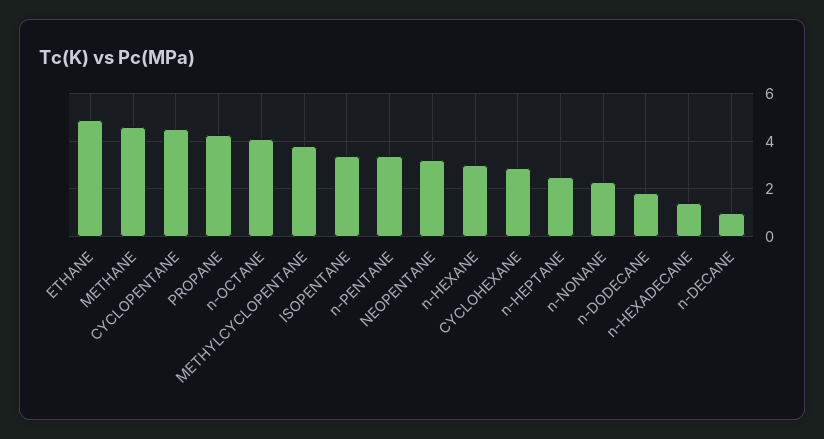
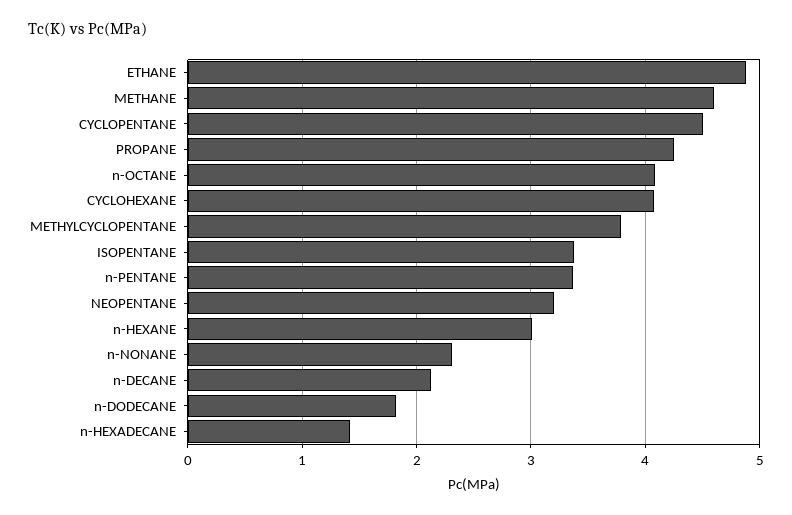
  {
    "ETHANE": 4.9,
    "METHANE": 4.6,
    "CYCLOPENTANE": 4.5,
    "PROPANE": 4.2,
    "n-OCTANE": 4.1,
    "METHYLCYCLOPENTANE": 3.8,
    "ISOPENTANE": 3.4,
    "n-PENTANE": 3.4,
    "NEOPENTANE": 3.2,
    "n-HEXANE": 3,
-   "CYCLOHEXANE": 3,
+   "CYCLOHEXANE": 4.1,
-   "n-HEPTANE": 2.5,
    "n-NONANE": 2.3,
    "n-DODECANE": 1.8,
    "n-HEXADECANE": 1.4,
-   "n-DECANE": 1
+   "n-DECANE": 2.1
  }

